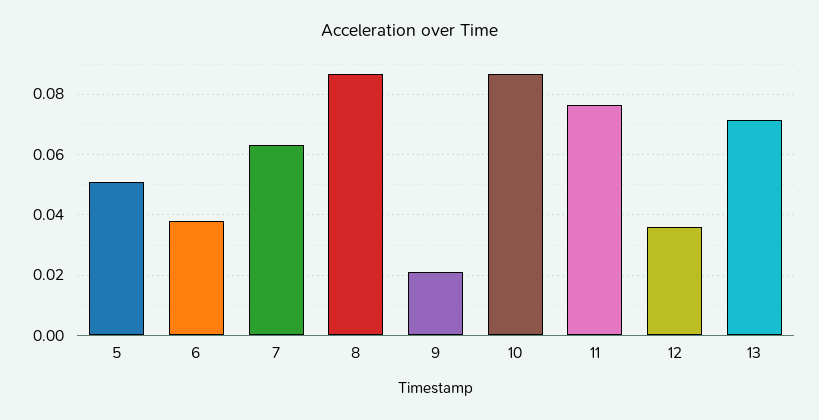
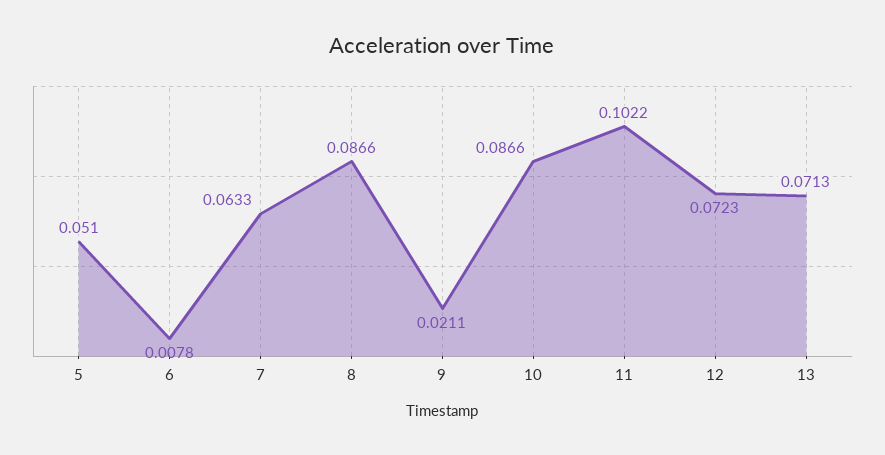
  {
    "5": 0.051,
-   "6": 0.038,
+   "6": 0.0078,
    "7": 0.0633,
    "8": 0.0866,
    "9": 0.0211,
    "10": 0.0866,
-   "11": 0.076,
+   "11": 0.1022,
-   "12": 0.036,
+   "12": 0.0723,
    "13": 0.0713
  }

